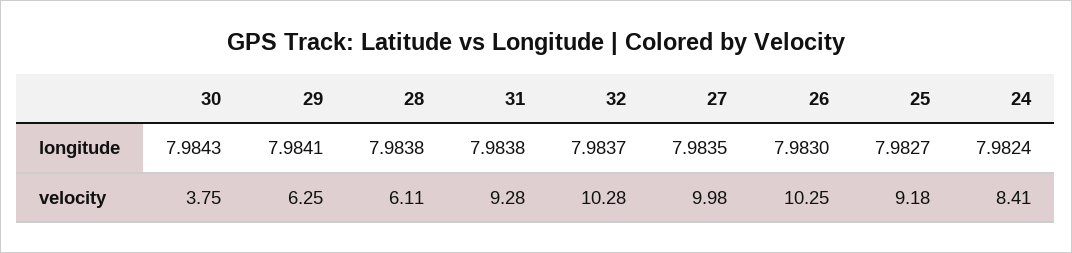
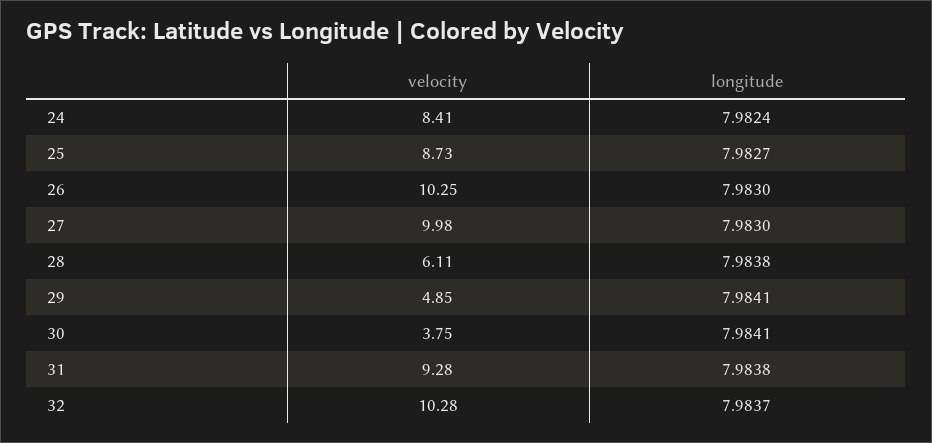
  {
    "30": {
-     "longitude": 7.9843,
+     "longitude": 7.9841,
      "velocity": 3.75
    },
    "29": {
      "longitude": 7.9841,
-     "velocity": 6.25
+     "velocity": 4.85
    },
    "28": {
      "longitude": 7.9838,
      "velocity": 6.11
    },
    "31": {
      "longitude": 7.9838,
      "velocity": 9.28
    },
    "32": {
      "longitude": 7.9837,
      "velocity": 10.28
    },
    "27": {
-     "longitude": 7.9835,
+     "longitude": 7.983,
      "velocity": 9.98
    },
    "26": {
      "longitude": 7.983,
      "velocity": 10.25
    },
    "25": {
      "longitude": 7.9827,
-     "velocity": 9.18
+     "velocity": 8.73
    },
    "24": {
      "longitude": 7.9824,
      "velocity": 8.41
    }
  }

